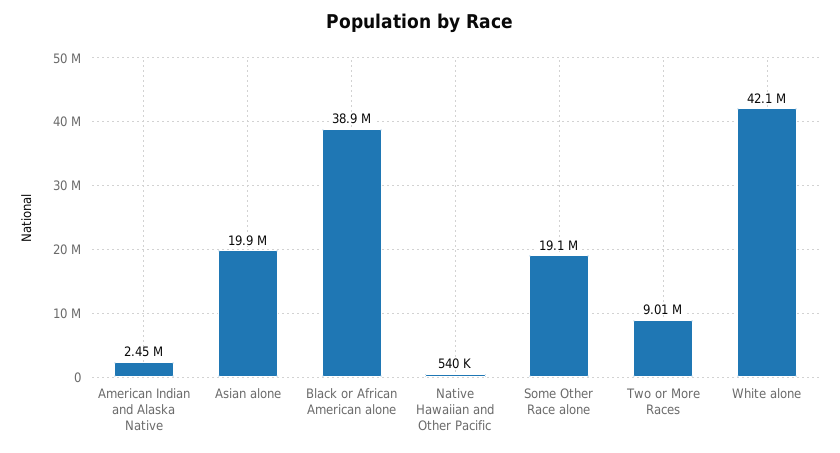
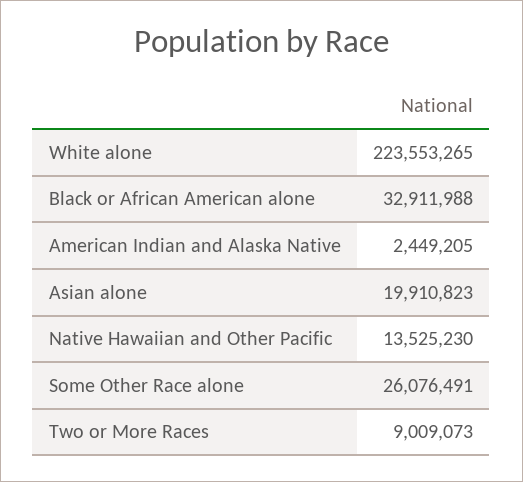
  {
    "American Indian and Alaska Native": 2449205,
    "Asian alone": 19910823,
-   "Black or African American alone": 38900000,
+   "Black or African American alone": 32911988,
-   "Native Hawaiian and Other Pacific": 540000,
+   "Native Hawaiian and Other Pacific": 13525230,
-   "Some Other Race alone": 19100000,
+   "Some Other Race alone": 26076491,
    "Two or More Races": 9009073,
-   "White alone": 42100000
+   "White alone": 223553265
  }

